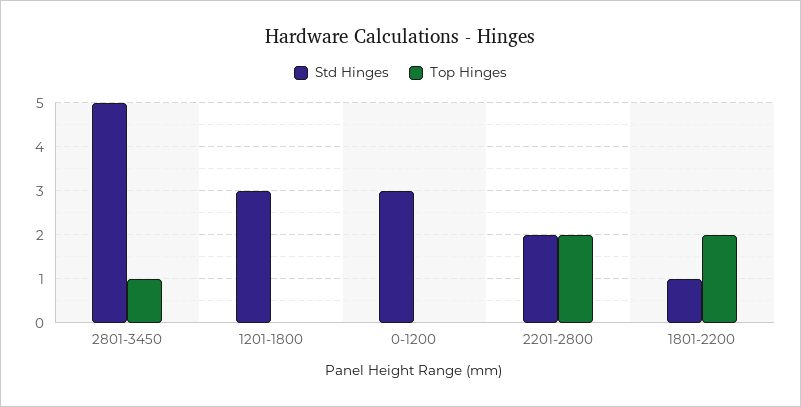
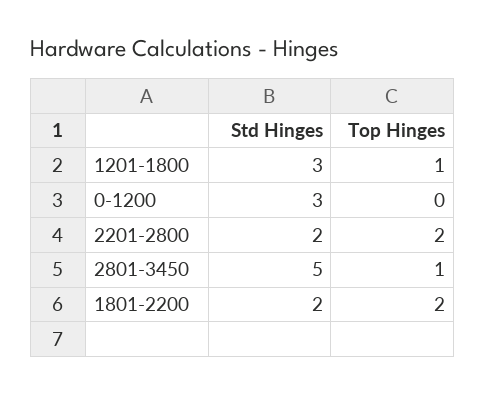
  {
    "Std Hinges": {
      "2801-3450": 5,
      "1201-1800": 3,
      "0-1200": 3,
      "2201-2800": 2,
-     "1801-2200": 1
+     "1801-2200": 2
    },
    "Top Hinges": {
      "2801-3450": 1,
-     "1201-1800": 0,
+     "1201-1800": 1,
      "0-1200": 0,
      "2201-2800": 2,
      "1801-2200": 2
    }
  }

